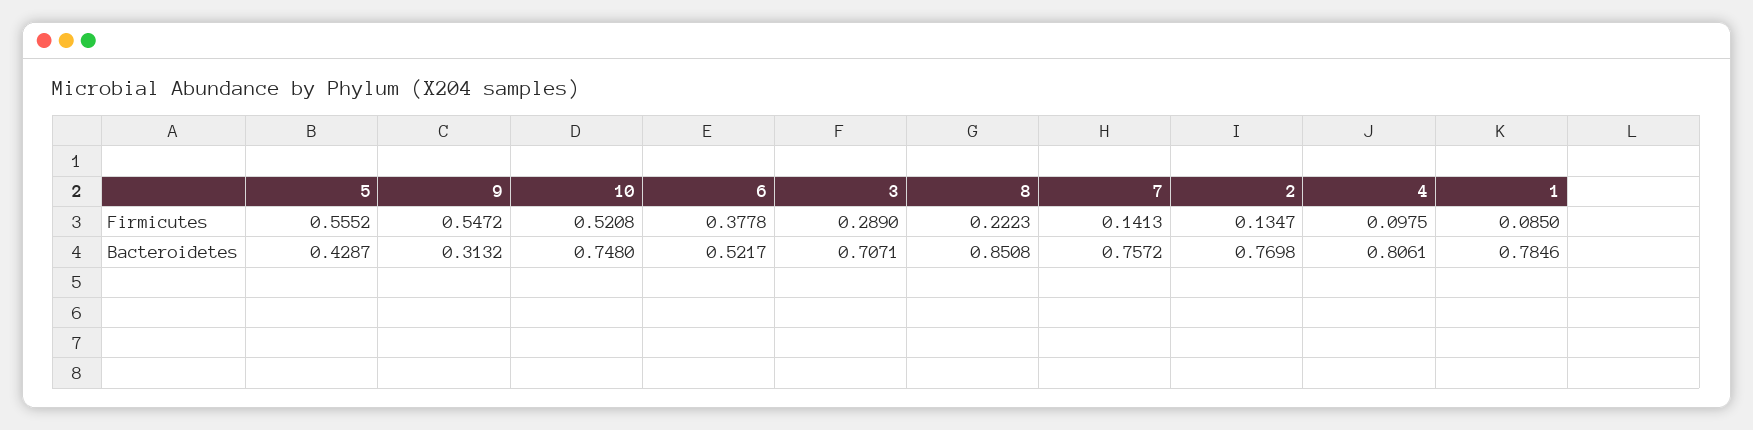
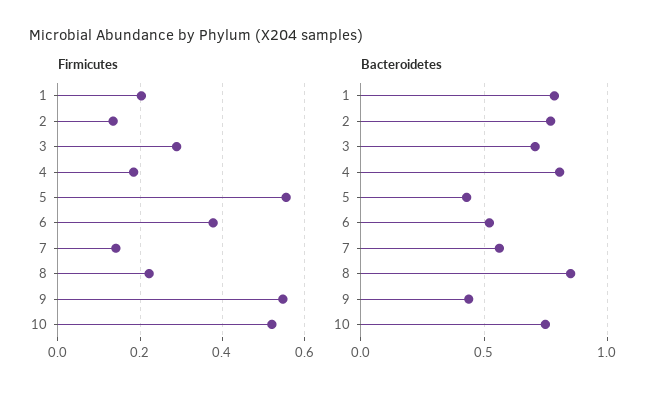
  {
    "Firmicutes": {
      "5": 0.5552,
      "9": 0.5472,
      "10": 0.5208,
      "6": 0.3778,
      "3": 0.289,
      "8": 0.2223,
      "7": 0.1413,
      "2": 0.1347,
-     "4": 0.0975,
+     "4": 0.18,
-     "1": 0.085
+     "1": 0.2
    },
    "Bacteroidetes": {
      "5": 0.4287,
-     "9": 0.3132,
+     "9": 0.45,
      "10": 0.748,
      "6": 0.5217,
      "3": 0.7071,
      "8": 0.8508,
-     "7": 0.7572,
+     "7": 0.55,
      "2": 0.7698,
      "4": 0.8061,
      "1": 0.7846
    }
  }

